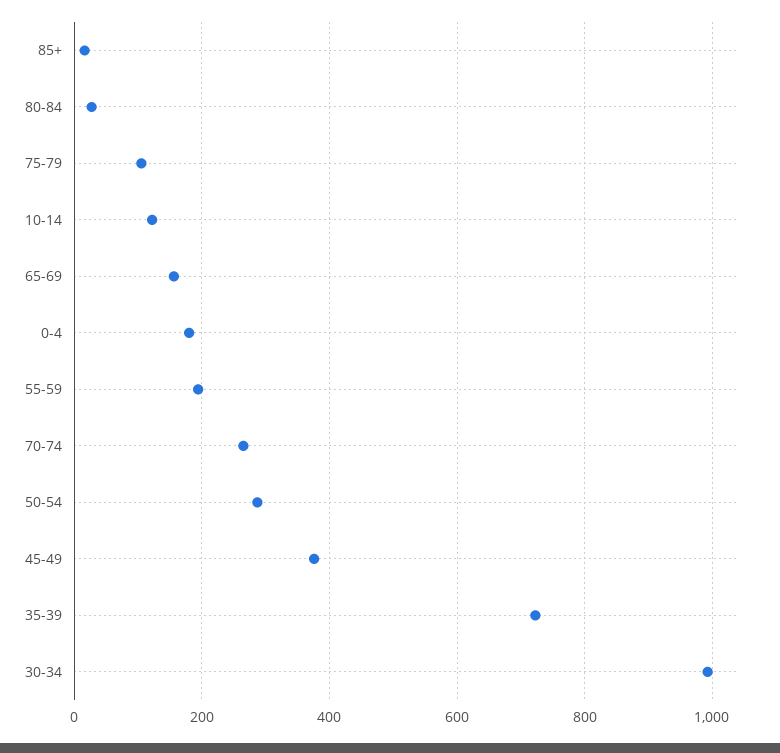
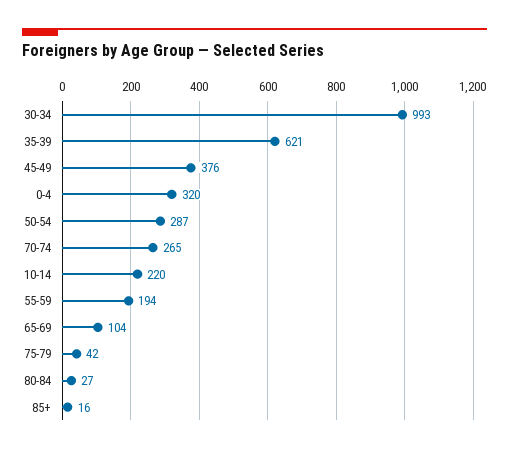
  {
    "85+": 16,
    "80-84": 27,
-   "75-79": 100,
+   "75-79": 42,
-   "10-14": 120,
+   "10-14": 220,
-   "65-69": 160,
+   "65-69": 104,
-   "0-4": 180,
+   "0-4": 320,
    "55-59": 194,
    "70-74": 265,
    "50-54": 287,
    "45-49": 376,
-   "35-39": 720,
+   "35-39": 621,
    "30-34": 993
  }

